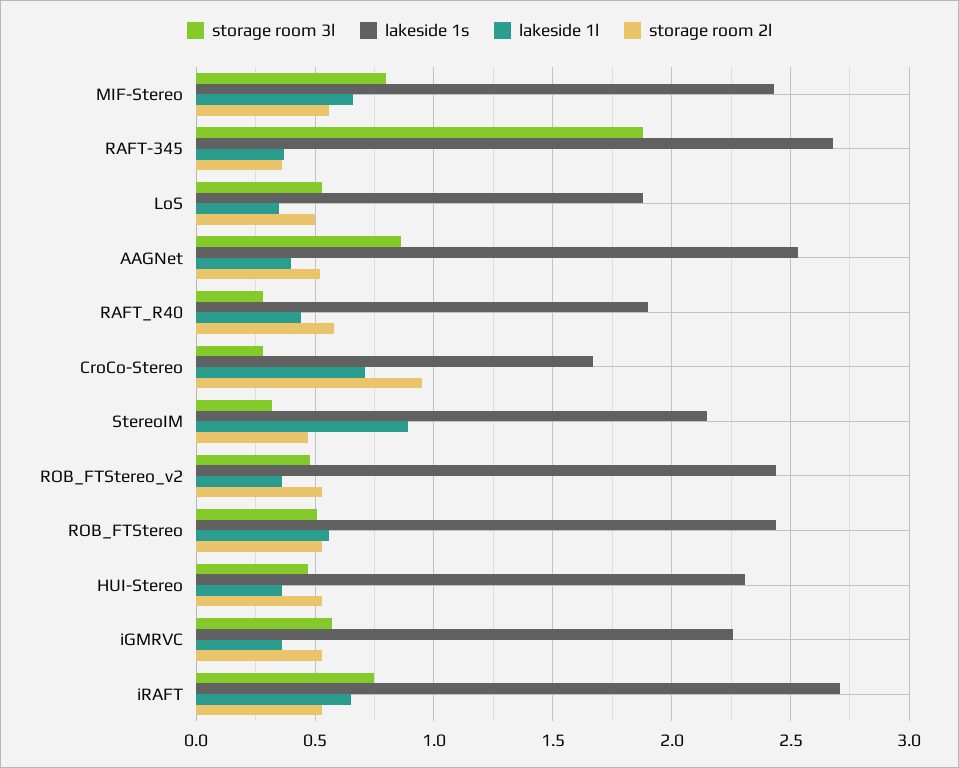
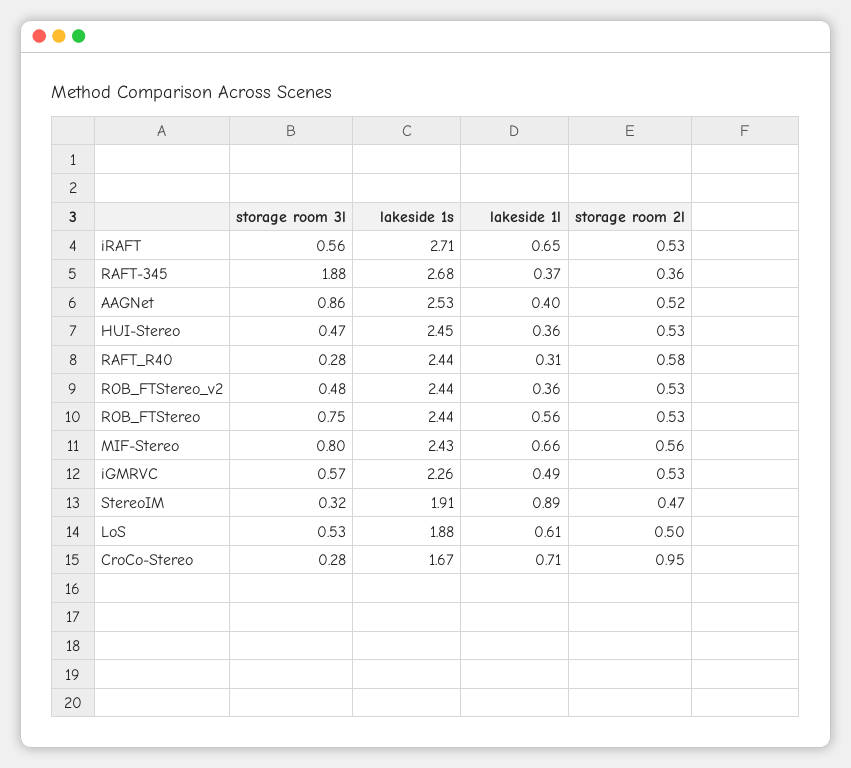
  {
    "storage room 3l": {
      "MIF-Stereo": 0.8,
      "RAFT-345": 1.88,
      "LoS": 0.53,
      "AAGNet": 0.86,
      "RAFT_R40": 0.28,
      "CroCo-Stereo": 0.28,
      "StereoIM": 0.32,
      "ROB_FTStereo_v2": 0.48,
-     "ROB_FTStereo": 0.5,
+     "ROB_FTStereo": 0.75,
      "HUI-Stereo": 0.47,
      "iGMRVC": 0.57,
-     "iRAFT": 0.75
+     "iRAFT": 0.56
    },
    "lakeside 1s": {
      "MIF-Stereo": 2.43,
      "RAFT-345": 2.68,
      "LoS": 1.88,
      "AAGNet": 2.53,
-     "RAFT_R40": 1.9,
+     "RAFT_R40": 2.44,
      "CroCo-Stereo": 1.67,
-     "StereoIM": 2.15,
+     "StereoIM": 1.91,
      "ROB_FTStereo_v2": 2.44,
      "ROB_FTStereo": 2.44,
-     "HUI-Stereo": 2.3,
+     "HUI-Stereo": 2.45,
      "iGMRVC": 2.26,
      "iRAFT": 2.71
    },
    "lakeside 1l": {
      "MIF-Stereo": 0.66,
      "RAFT-345": 0.37,
-     "LoS": 0.35,
+     "LoS": 0.61,
      "AAGNet": 0.4,
-     "RAFT_R40": 0.45,
+     "RAFT_R40": 0.31,
      "CroCo-Stereo": 0.71,
      "StereoIM": 0.89,
      "ROB_FTStereo_v2": 0.36,
      "ROB_FTStereo": 0.56,
      "HUI-Stereo": 0.36,
-     "iGMRVC": 0.35,
+     "iGMRVC": 0.49,
      "iRAFT": 0.65
    },
    "storage room 2l": {
      "MIF-Stereo": 0.56,
      "RAFT-345": 0.36,
      "LoS": 0.5,
      "AAGNet": 0.52,
      "RAFT_R40": 0.58,
      "CroCo-Stereo": 0.95,
      "StereoIM": 0.47,
      "ROB_FTStereo_v2": 0.53,
      "ROB_FTStereo": 0.53,
      "HUI-Stereo": 0.53,
      "iGMRVC": 0.53,
      "iRAFT": 0.53
    }
  }

